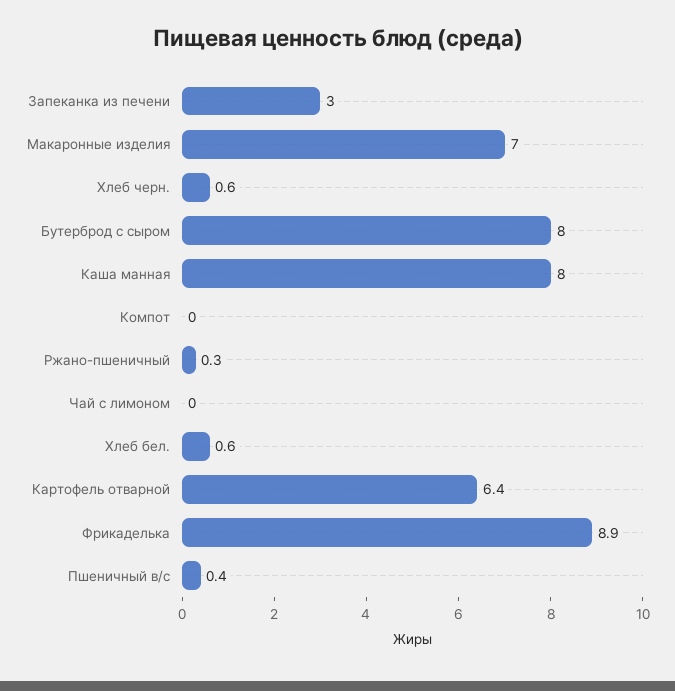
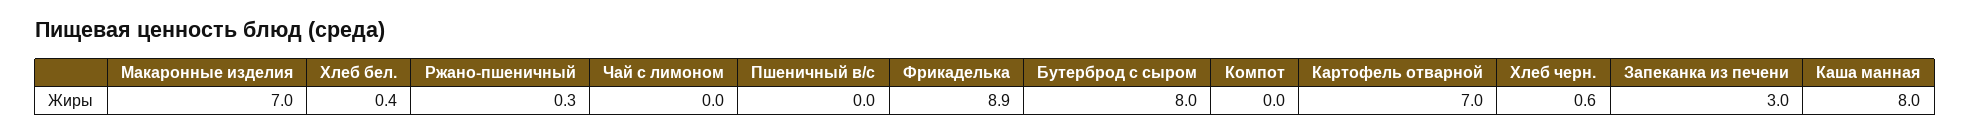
  {
    "Запеканка из печени": 3,
    "Макаронные изделия": 7,
    "Хлеб черн.": 0.6,
    "Бутерброд с сыром": 8,
    "Каша манная": 8,
    "Компот": 0,
    "Ржано-пшеничный": 0.3,
    "Чай с лимоном": 0,
-   "Хлеб бел.": 0.6,
+   "Хлеб бел.": 0.4,
-   "Картофель отварной": 6.4,
+   "Картофель отварной": 7,
    "Фрикаделька": 8.9,
-   "Пшеничный в/с": 0.4
+   "Пшеничный в/с": 0
  }

